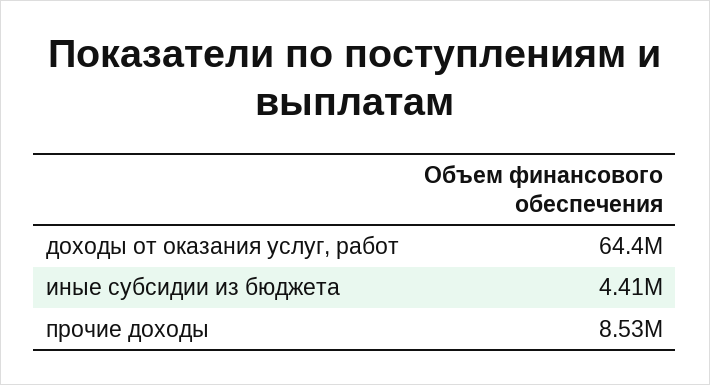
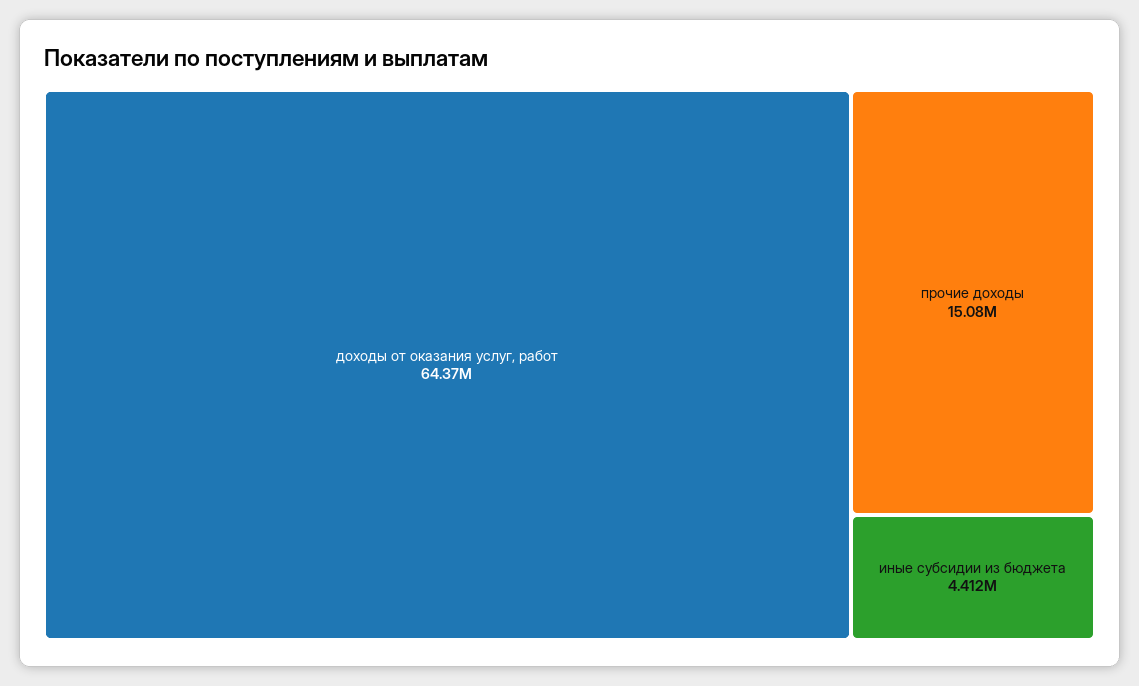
  {
    "доходы от оказания услуг, работ": 64370000,
    "иные субсидии из бюджета": 4412000,
-   "прочие доходы": 8530000
+   "прочие доходы": 15080000
  }

